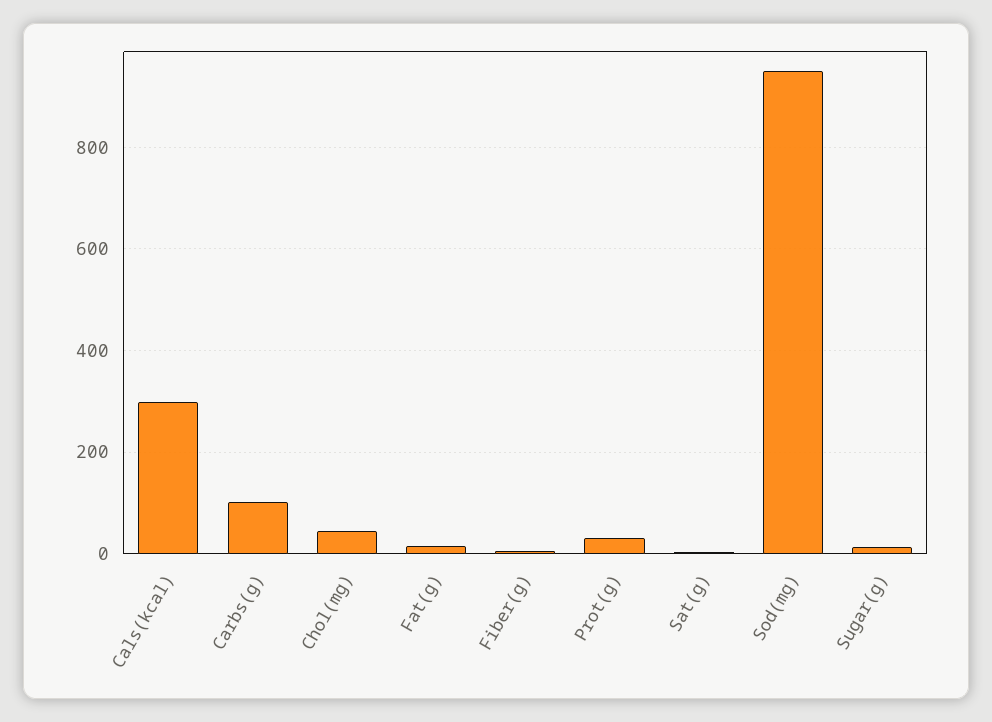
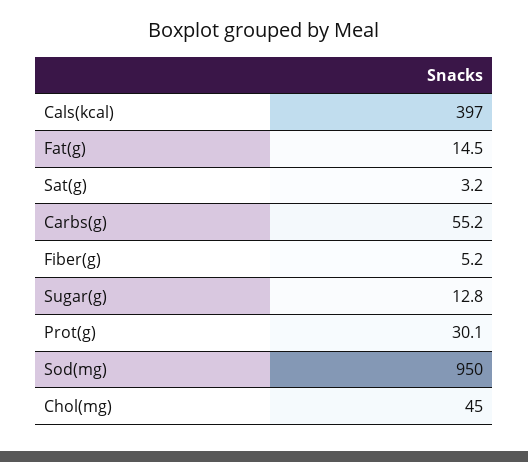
  {
-   "Cals(kcal)": 300,
+   "Cals(kcal)": 397,
-   "Carbs(g)": 100,
+   "Carbs(g)": 55.2,
    "Chol(mg)": 45,
    "Fat(g)": 14.5,
    "Fiber(g)": 5.2,
    "Prot(g)": 30.1,
    "Sat(g)": 3.2,
    "Sod(mg)": 950,
    "Sugar(g)": 12.8
  }

